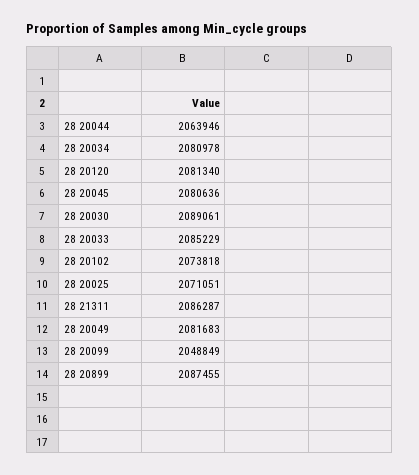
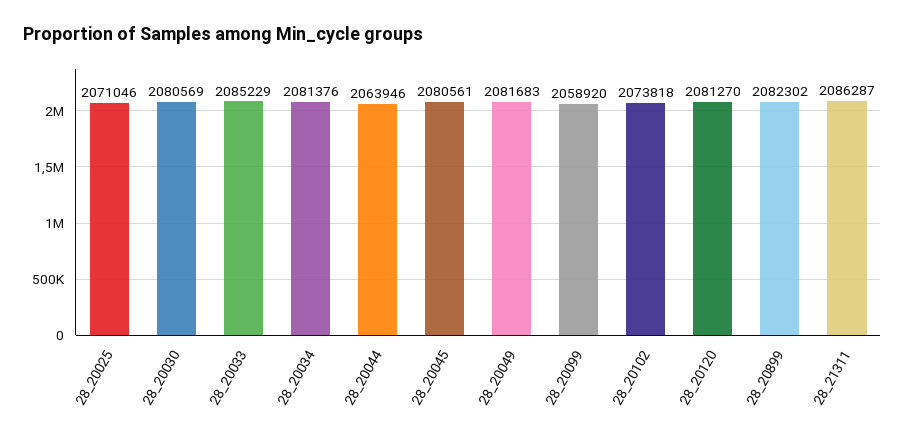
  {
    "28 20044": 2063946,
-   "28 20034": 2080978,
+   "28 20034": 2081376,
-   "28 20120": 2081340,
+   "28 20120": 2081270,
-   "28 20045": 2080636,
+   "28 20045": 2080561,
-   "28 20030": 2089061,
+   "28 20030": 2080569,
    "28 20033": 2085229,
    "28 20102": 2073818,
-   "28 20025": 2071051,
+   "28 20025": 2071046,
    "28 21311": 2086287,
    "28 20049": 2081683,
-   "28 20099": 2048849,
+   "28 20099": 2058920,
-   "28 20899": 2087455
+   "28 20899": 2082302
  }

